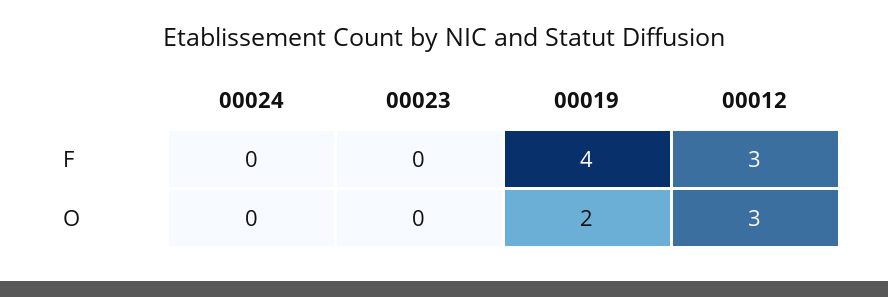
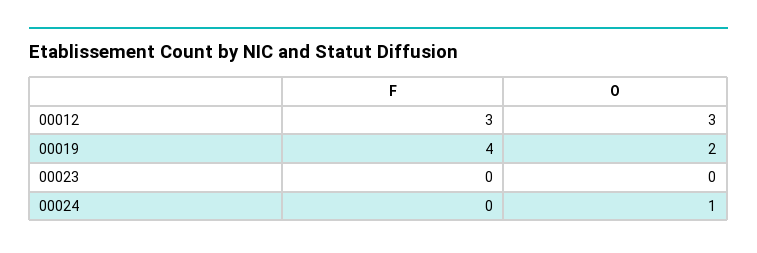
  {
    "00024": {
      "F": 0,
-     "O": 0
+     "O": 1
    },
    "00023": {
      "F": 0,
      "O": 0
    },
    "00019": {
      "F": 4,
      "O": 2
    },
    "00012": {
      "F": 3,
      "O": 3
    }
  }

